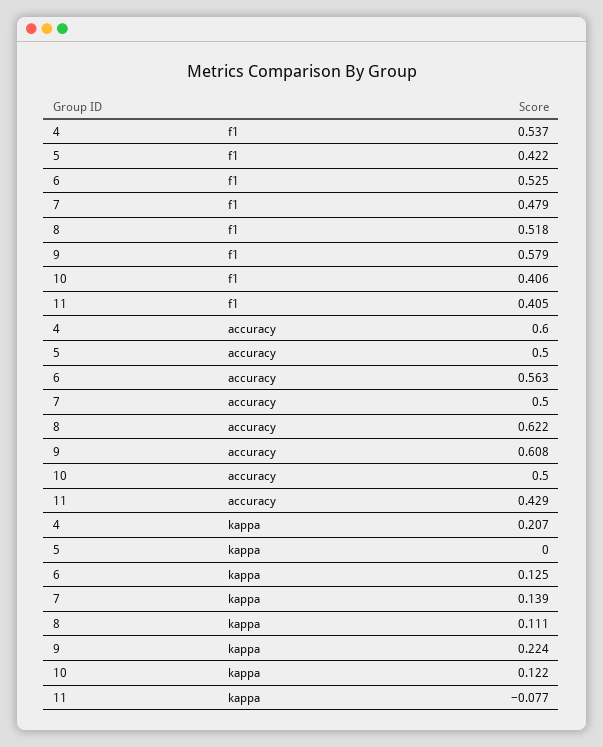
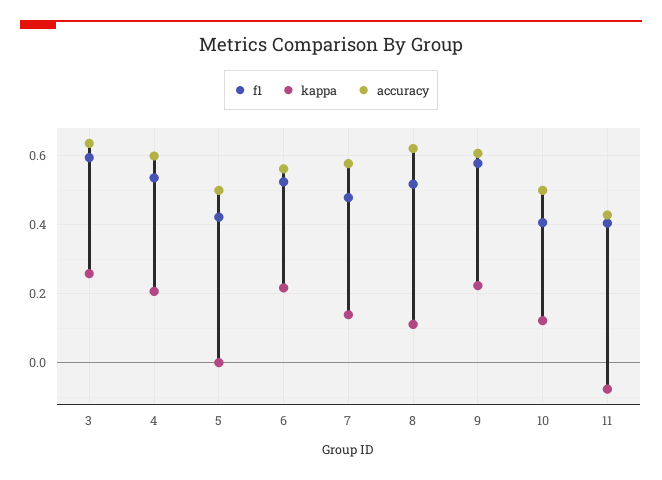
  {
    "f1": {
      "4": 0.537,
      "5": 0.422,
      "6": 0.525,
      "7": 0.479,
      "8": 0.518,
      "9": 0.579,
      "10": 0.406,
-     "11": 0.405
+     "11": 0.405,
+     "3": 0.6
    },
    "accuracy": {
      "4": 0.6,
      "5": 0.5,
      "6": 0.563,
-     "7": 0.5,
+     "7": 0.58,
      "8": 0.622,
      "9": 0.608,
      "10": 0.5,
-     "11": 0.429
+     "11": 0.429,
+     "3": 0.64
    },
    "kappa": {
      "4": 0.207,
      "5": 0,
-     "6": 0.125,
+     "6": 0.22,
      "7": 0.139,
      "8": 0.111,
      "9": 0.224,
      "10": 0.122,
-     "11": -0.077
+     "11": -0.077,
+     "3": 0.26
    }
  }

